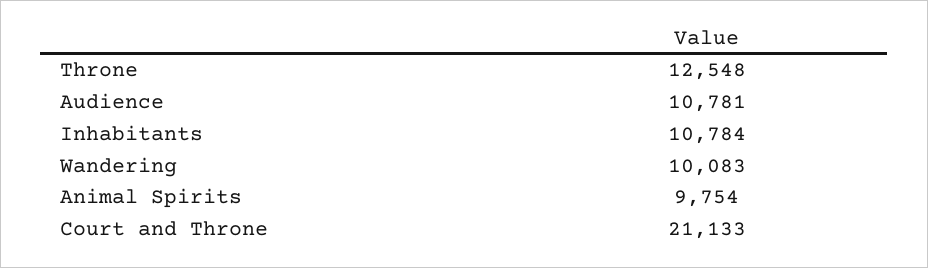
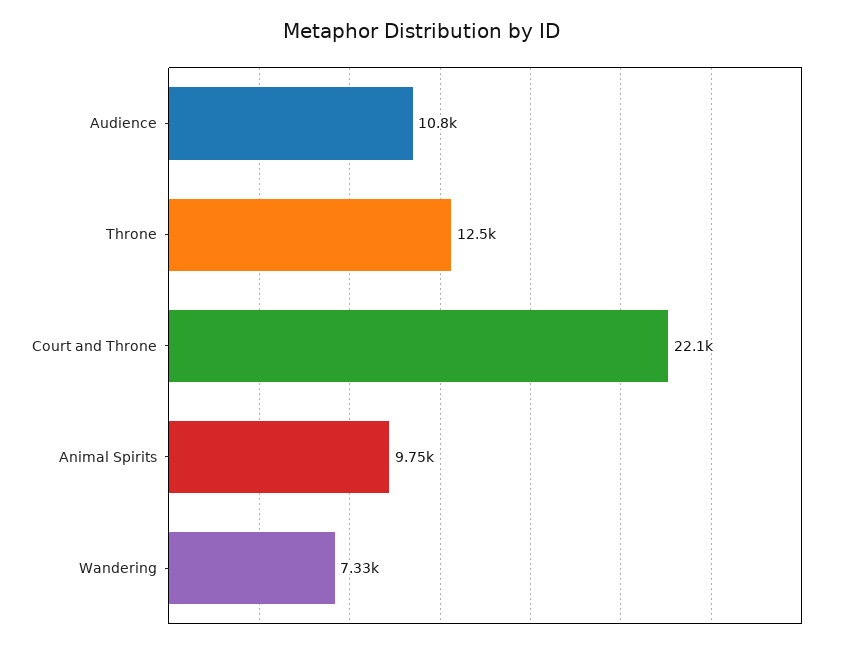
  {
    "Throne": 12548,
    "Audience": 10781,
-   "Inhabitants": 10784,
-   "Wandering": 10083,
+   "Wandering": 7330,
    "Animal Spirits": 9754,
-   "Court and Throne": 21133
+   "Court and Throne": 22100
  }

